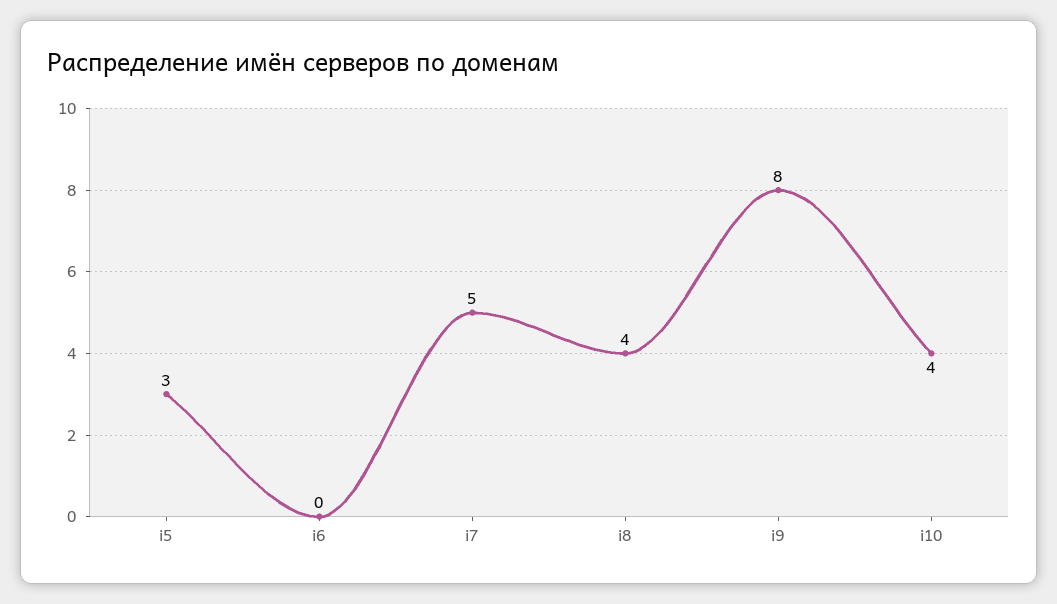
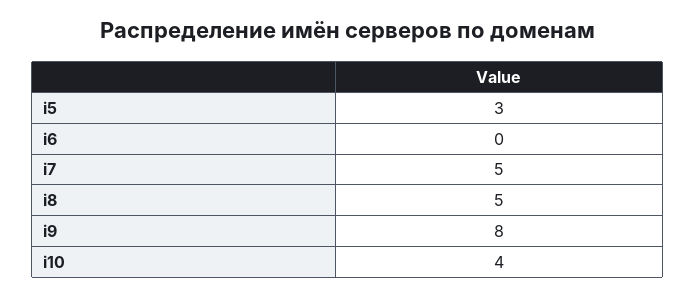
  {
    "i5": 3,
    "i6": 0,
    "i7": 5,
-   "i8": 4,
+   "i8": 5,
    "i9": 8,
    "i10": 4
  }

